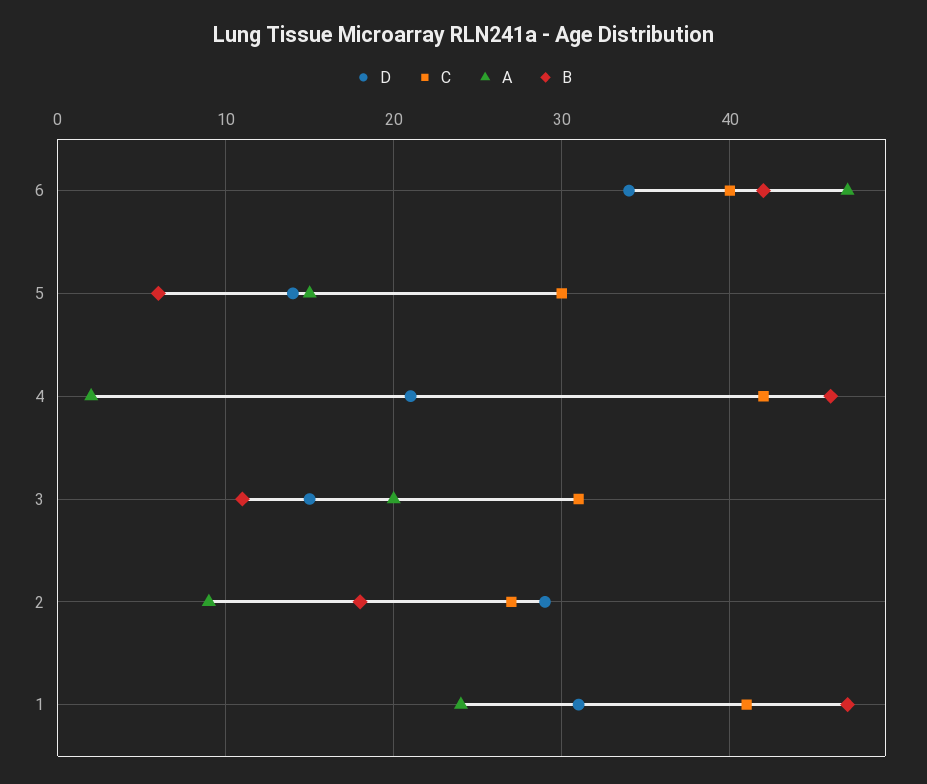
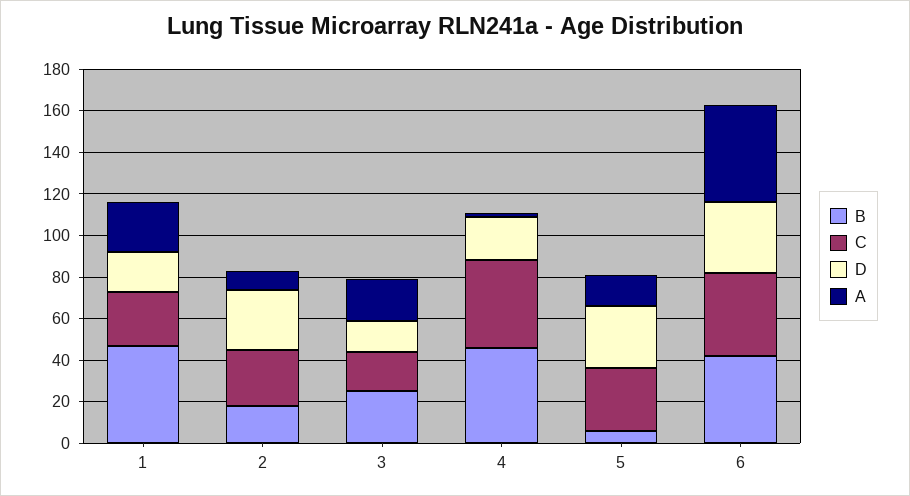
  {
    "D": {
      "6": 34,
-     "5": 14,
+     "5": 30,
      "4": 21,
      "3": 15,
      "2": 29,
-     "1": 31
+     "1": 20
    },
    "C": {
      "6": 40,
      "5": 30,
      "4": 42,
-     "3": 31,
+     "3": 20,
      "2": 27,
-     "1": 41
+     "1": 25
    },
    "A": {
      "6": 47,
      "5": 15,
      "4": 2,
      "3": 20,
      "2": 9,
      "1": 24
    },
    "B": {
      "6": 42,
      "5": 6,
      "4": 46,
-     "3": 11,
+     "3": 25,
      "2": 18,
      "1": 47
    }
  }

